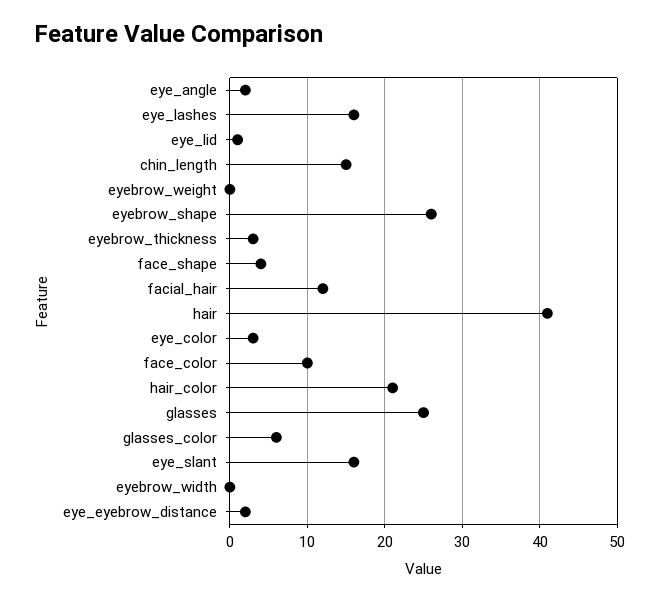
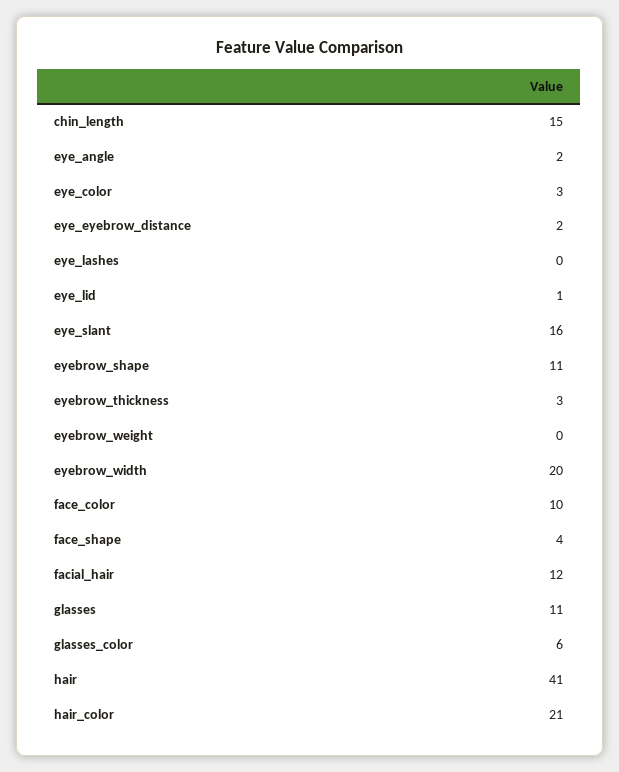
  {
    "eye_angle": 2,
-   "eye_lashes": 16,
+   "eye_lashes": 0,
    "eye_lid": 1,
    "chin_length": 15,
    "eyebrow_weight": 0,
-   "eyebrow_shape": 26,
+   "eyebrow_shape": 11,
    "eyebrow_thickness": 3,
    "face_shape": 4,
    "facial_hair": 12,
    "hair": 41,
    "eye_color": 3,
    "face_color": 10,
    "hair_color": 21,
-   "glasses": 25,
+   "glasses": 11,
    "glasses_color": 6,
    "eye_slant": 16,
-   "eyebrow_width": 0,
+   "eyebrow_width": 20,
    "eye_eyebrow_distance": 2
  }

